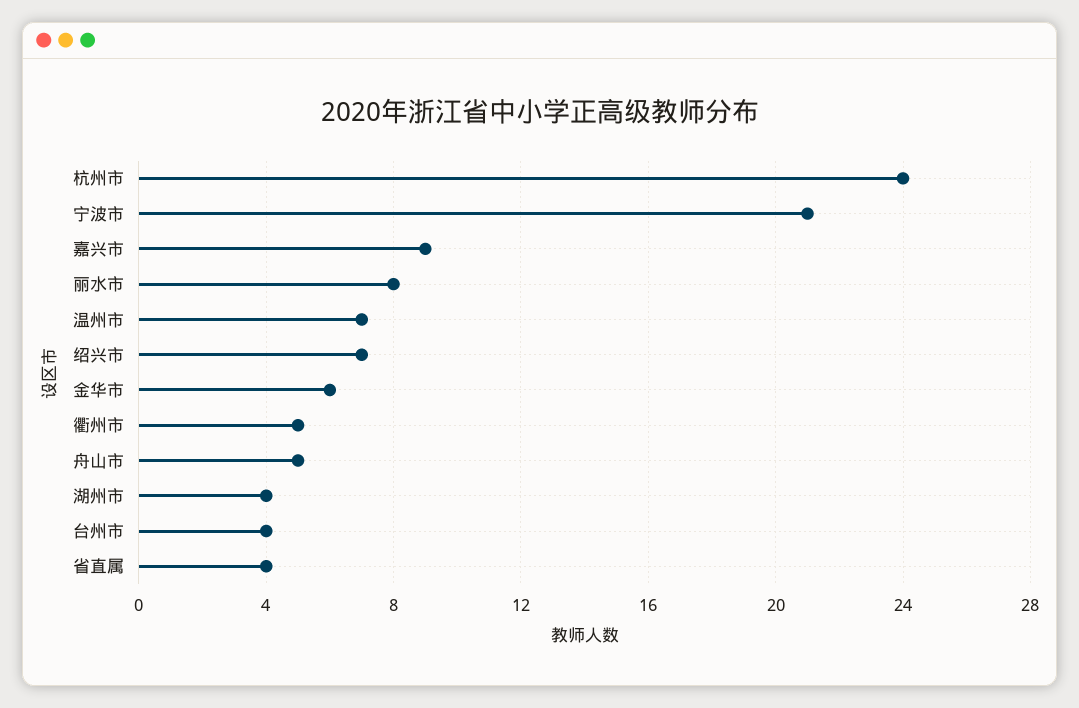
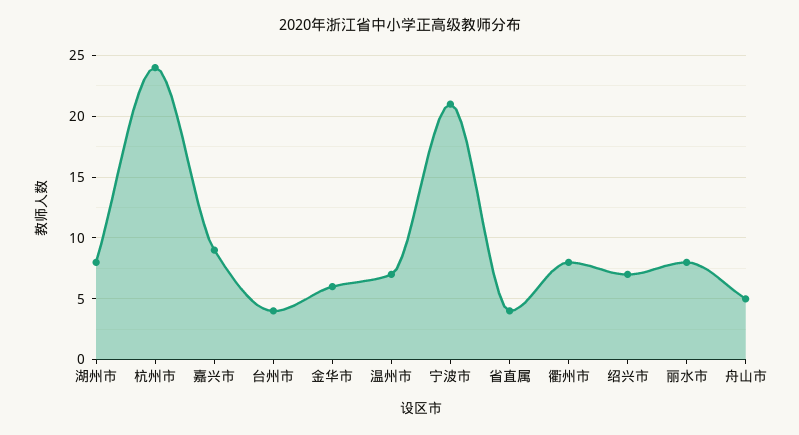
  {
    "杭州市": 24,
    "宁波市": 21,
    "嘉兴市": 9,
    "丽水市": 8,
    "温州市": 7,
    "绍兴市": 7,
    "金华市": 6,
-   "衢州市": 5,
+   "衢州市": 8,
    "舟山市": 5,
-   "湖州市": 4,
+   "湖州市": 8,
    "台州市": 4,
    "省直属": 4
  }

